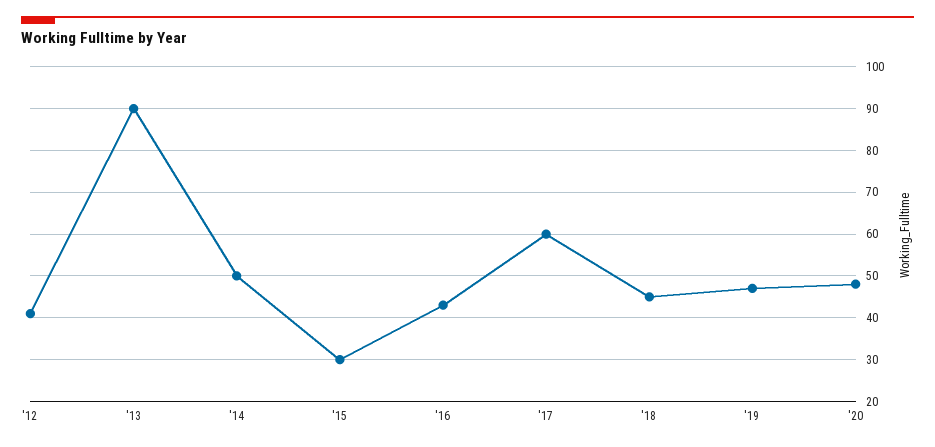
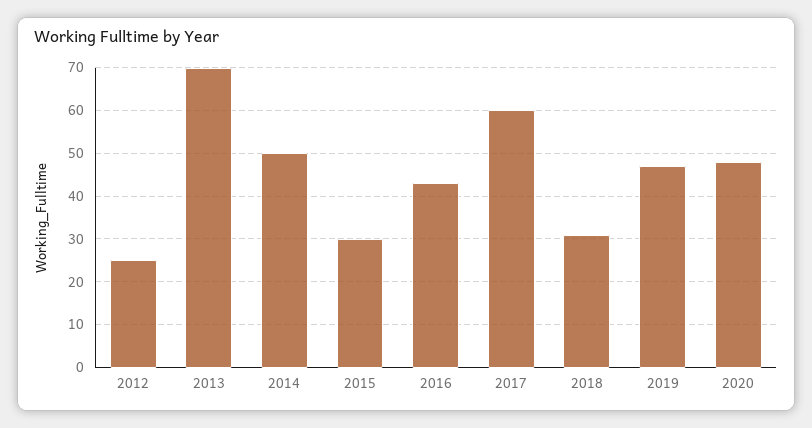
  {
-   "'12": 40,
+   "'12": 25,
-   "'13": 90,
+   "'13": 70,
    "'14": 50,
    "'15": 30,
    "'16": 45,
    "'17": 60,
-   "'18": 45,
+   "'18": 30,
    "'19": 45,
    "'20": 50
  }

